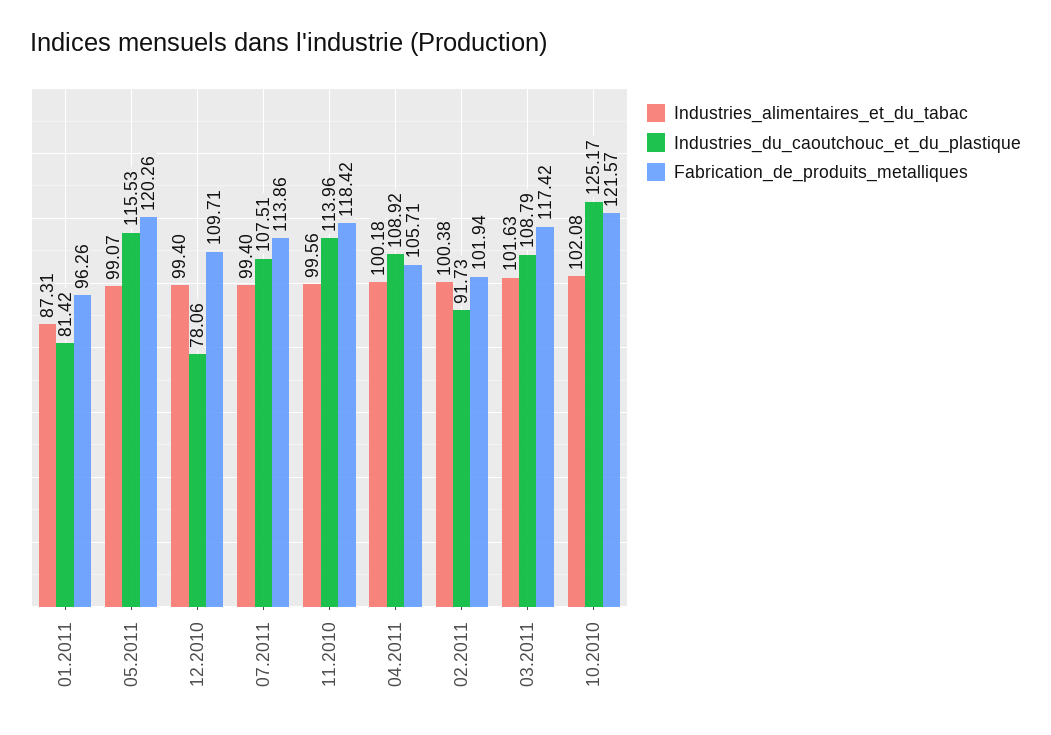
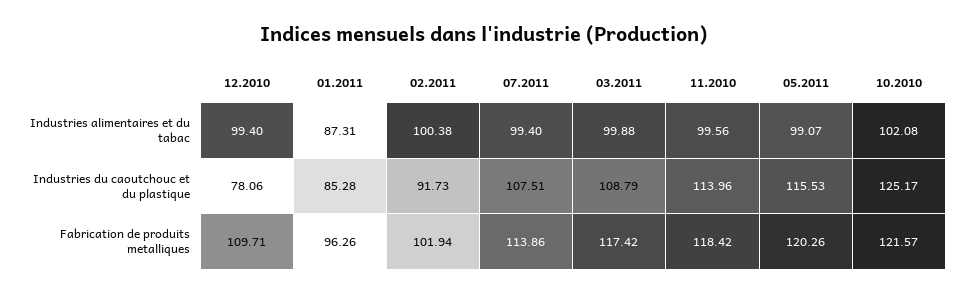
  {
    "Industries_alimentaires_et_du_tabac": {
      "01.2011": 87.31,
      "05.2011": 99.07,
      "12.2010": 99.4,
      "07.2011": 99.4,
      "11.2010": 99.56,
-     "04.2011": 100.18,
      "02.2011": 100.38,
-     "03.2011": 101.63,
+     "03.2011": 99.88,
      "10.2010": 102.08
    },
    "Industries_du_caoutchouc_et_du_plastique": {
-     "01.2011": 81.42,
+     "01.2011": 85.28,
      "05.2011": 115.53,
      "12.2010": 78.06,
      "07.2011": 107.51,
      "11.2010": 113.96,
-     "04.2011": 108.92,
      "02.2011": 91.73,
      "03.2011": 108.79,
      "10.2010": 125.17
    },
    "Fabrication_de_produits_metalliques": {
      "01.2011": 96.26,
      "05.2011": 120.26,
      "12.2010": 109.71,
      "07.2011": 113.86,
      "11.2010": 118.42,
-     "04.2011": 105.71,
      "02.2011": 101.94,
      "03.2011": 117.42,
      "10.2010": 121.57
    }
  }

